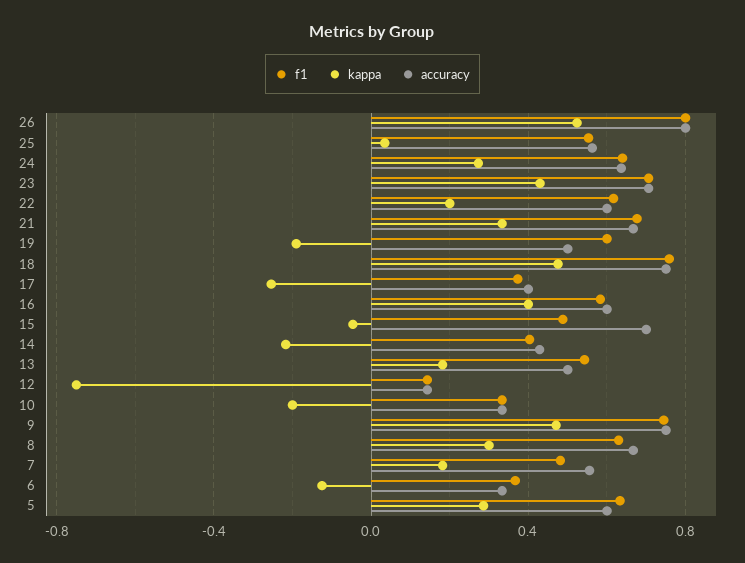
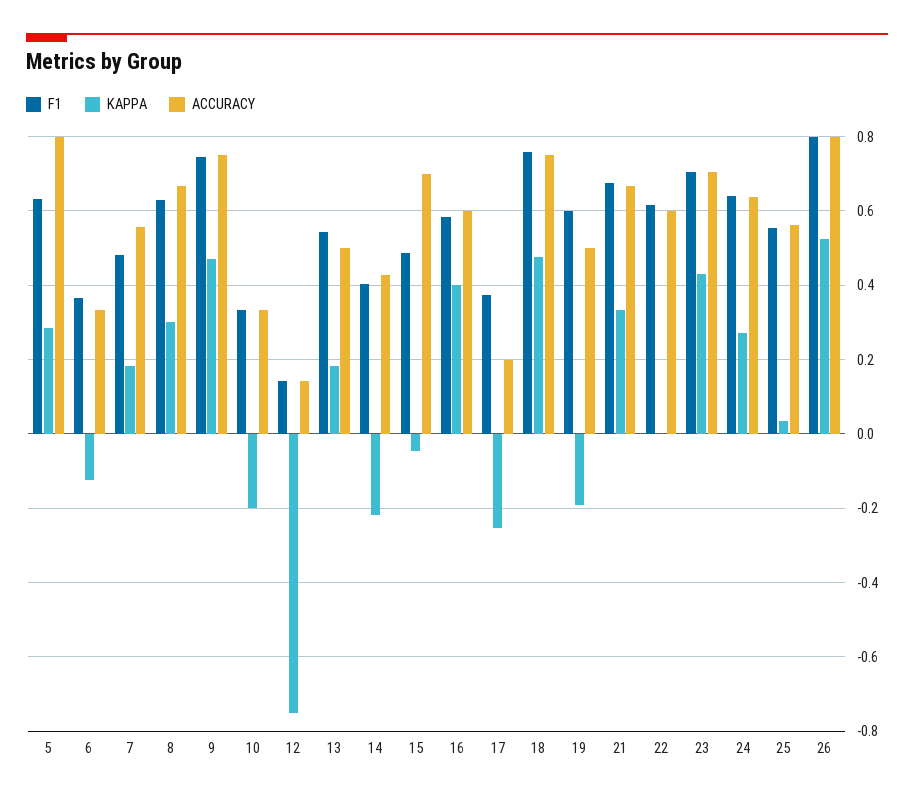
  {
    "f1": {
      "26": 0.8,
      "25": 0.56,
      "24": 0.64,
      "23": 0.7,
      "22": 0.62,
      "21": 0.68,
      "19": 0.6,
      "18": 0.76,
      "17": 0.38,
      "16": 0.58,
      "15": 0.48,
      "14": 0.4,
      "13": 0.54,
      "12": 0.14,
      "10": 0.34,
      "9": 0.74,
      "8": 0.62,
      "7": 0.48,
      "6": 0.36,
      "5": 0.64
    },
    "kappa": {
      "26": 0.52,
      "25": 0.04,
      "24": 0.28,
      "23": 0.42,
-     "22": 0.2,
+     "22": 0,
      "21": 0.34,
      "19": -0.2,
      "18": 0.48,
      "17": -0.26,
      "16": 0.4,
      "15": -0.04,
      "14": -0.22,
      "13": 0.18,
      "12": -0.76,
      "10": -0.2,
      "9": 0.48,
      "8": 0.3,
      "7": 0.18,
      "6": -0.12,
      "5": 0.28
    },
    "accuracy": {
      "26": 0.8,
      "25": 0.56,
      "24": 0.64,
      "23": 0.7,
      "22": 0.6,
      "21": 0.66,
      "19": 0.5,
      "18": 0.76,
-     "17": 0.4,
+     "17": 0.2,
      "16": 0.6,
      "15": 0.7,
      "14": 0.42,
      "13": 0.5,
      "12": 0.14,
      "10": 0.34,
      "9": 0.76,
      "8": 0.66,
      "7": 0.56,
      "6": 0.34,
-     "5": 0.6
+     "5": 0.8
    }
  }

